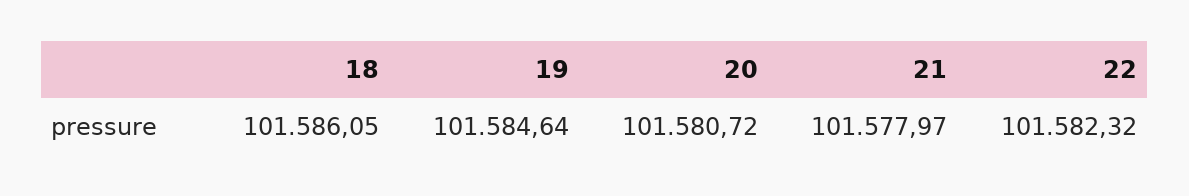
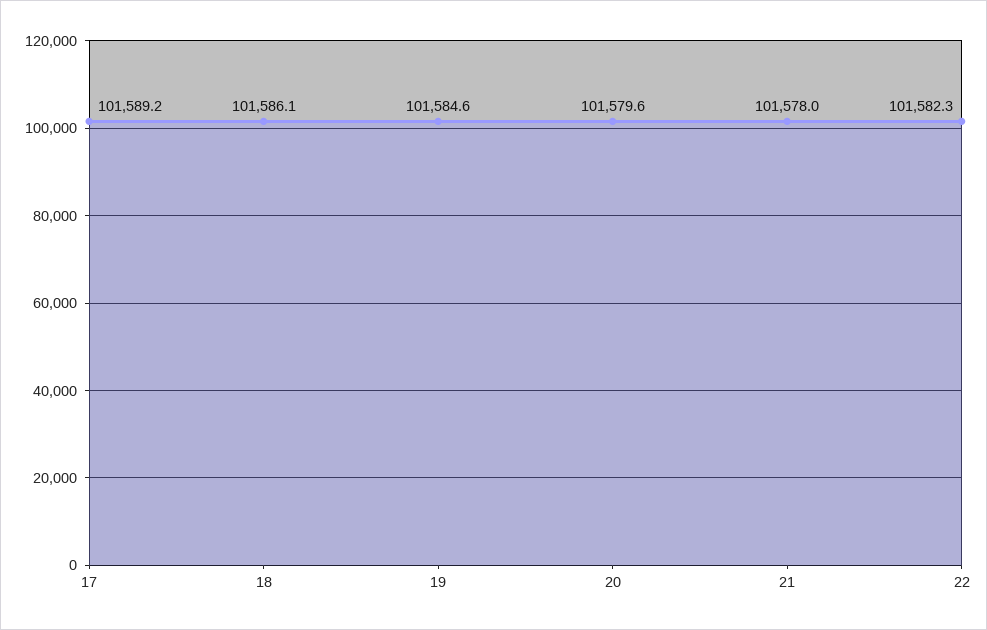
  {
    "18": 101586.05,
    "19": 101584.64,
-   "20": 101580.72,
+   "20": 101579.6,
    "21": 101577.97,
-   "22": 101582.32
+   "22": 101582.32,
+   "17": 101589.2
  }

